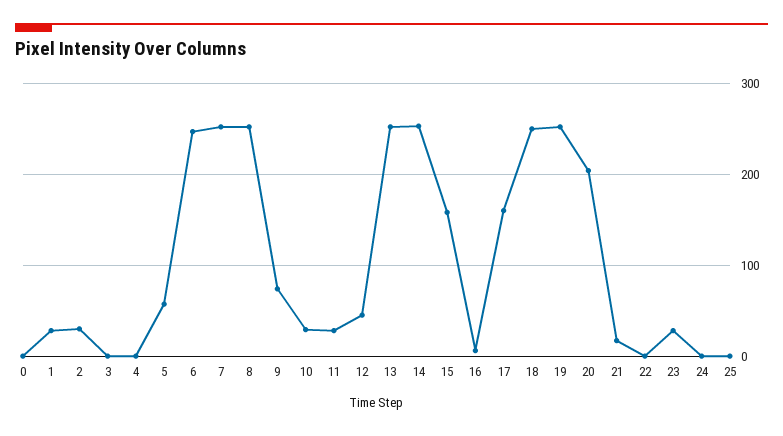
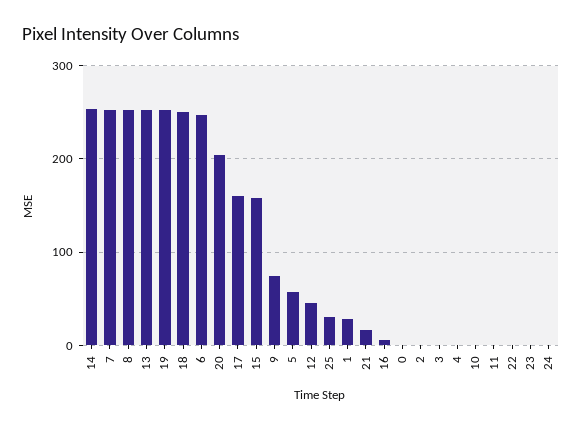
  {
    "0": 0,
    "1": 30,
-   "2": 30,
+   "2": 0,
    "3": 0,
    "4": 0,
    "5": 60,
    "6": 250,
    "7": 250,
    "8": 250,
    "9": 70,
-   "10": 30,
+   "10": 0,
-   "11": 30,
+   "11": 0,
    "12": 50,
    "13": 250,
    "14": 250,
    "15": 160,
    "16": 10,
    "17": 160,
    "18": 250,
    "19": 250,
    "20": 200,
    "21": 20,
    "22": 0,
-   "23": 30,
+   "23": 0,
    "24": 0,
-   "25": 0
+   "25": 30
  }

